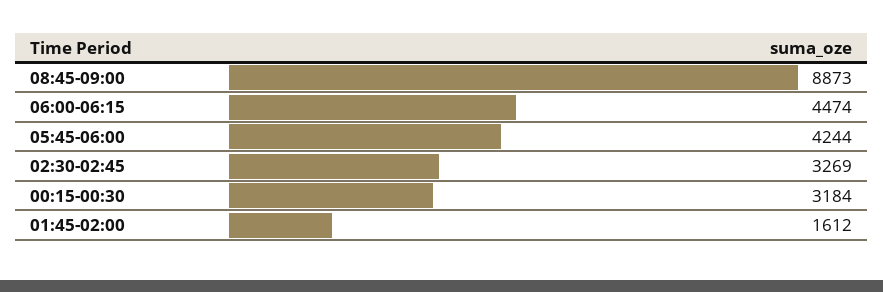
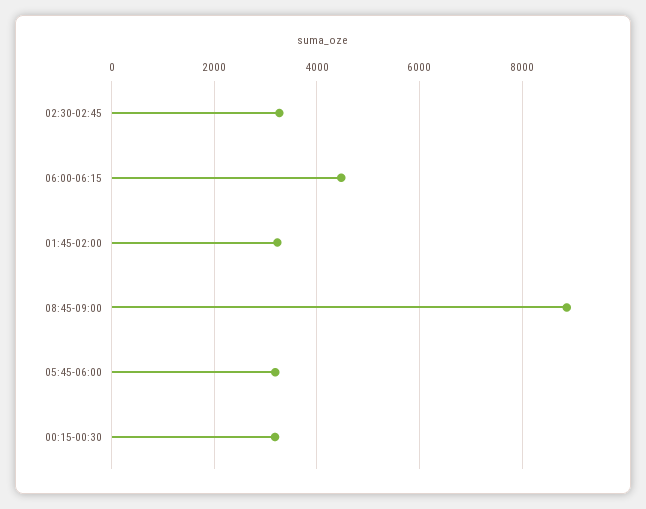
  {
    "08:45-09:00": 8873,
    "06:00-06:15": 4474,
-   "05:45-06:00": 4244,
+   "05:45-06:00": 3200,
    "02:30-02:45": 3269,
    "00:15-00:30": 3184,
-   "01:45-02:00": 1612
+   "01:45-02:00": 3200
  }

